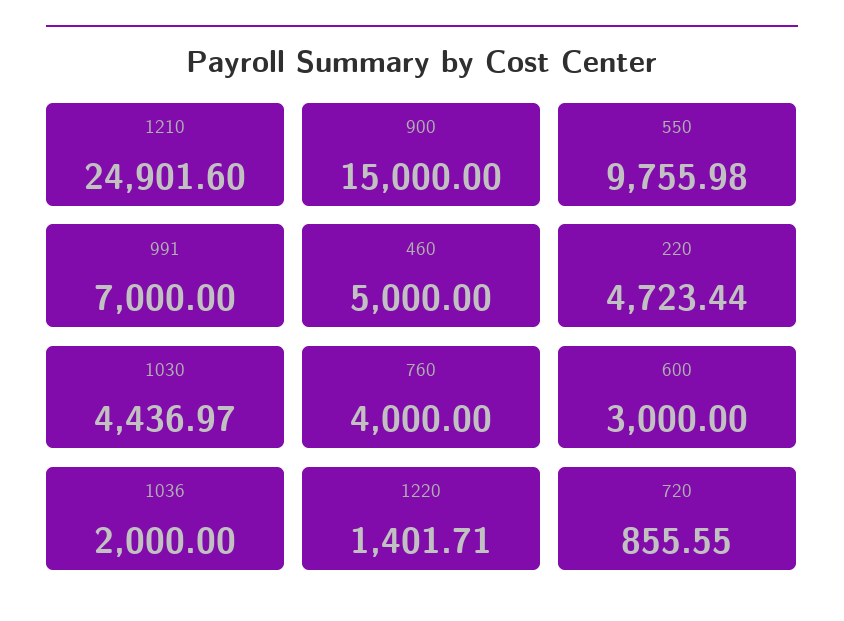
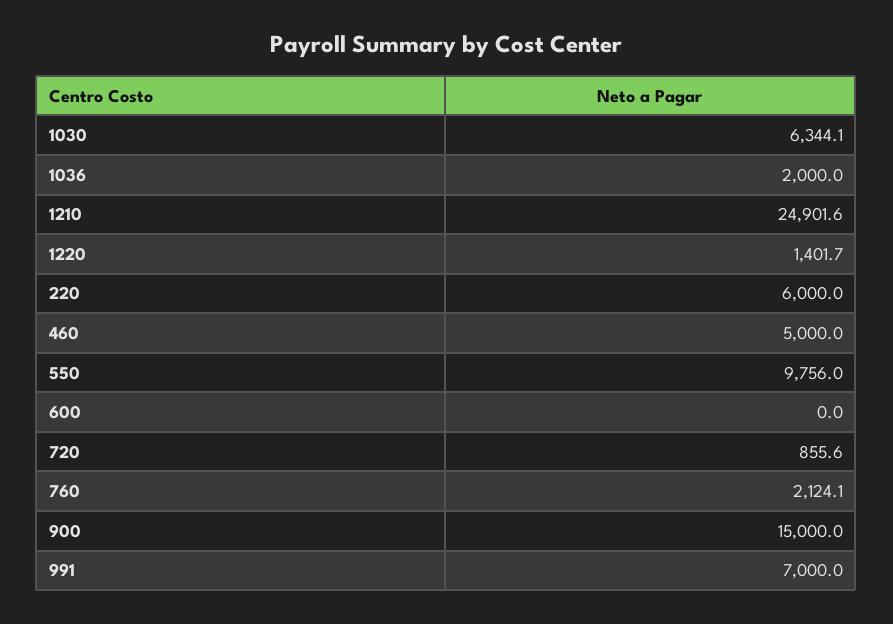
  {
    "1210": 24901.6,
    "900": 15000,
    "550": 9755.98,
    "991": 7000,
    "460": 5000,
-   "220": 4723.44,
+   "220": 6000,
-   "1030": 4436.97,
+   "1030": 6344.1,
-   "760": 4000,
+   "760": 2124.1,
-   "600": 3000,
+   "600": 0,
    "1036": 2000,
    "1220": 1401.71,
    "720": 855.55
  }

